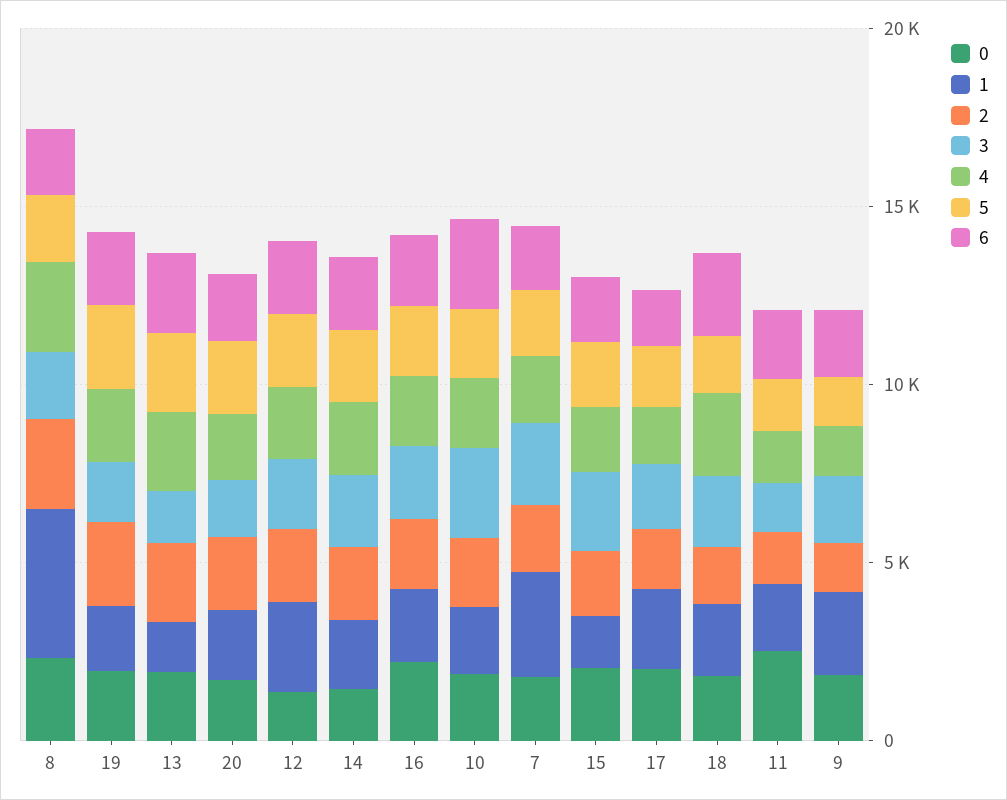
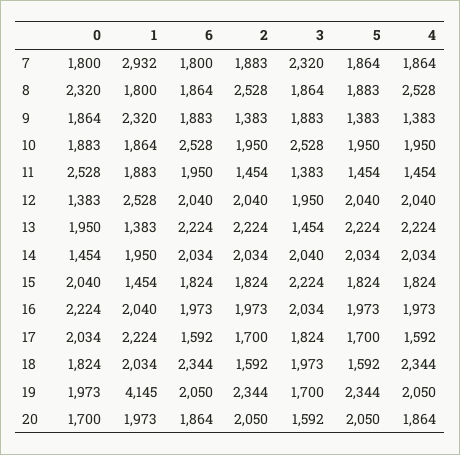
  {
    "0": {
      "8": 2320,
      "19": 1973,
      "13": 1950,
      "20": 1700,
      "12": 1383,
      "14": 1454,
      "16": 2224,
      "10": 1883,
      "7": 1800,
      "15": 2040,
      "17": 2034,
      "18": 1824,
      "11": 2528,
      "9": 1864
    },
    "1": {
-     "8": 4000,
+     "8": 1800,
-     "19": 2000,
+     "19": 4145,
      "13": 1383,
      "20": 1973,
      "12": 2528,
      "14": 1950,
      "16": 2040,
      "10": 1864,
      "7": 2932,
      "15": 1454,
      "17": 2224,
      "18": 2034,
      "11": 1883,
      "9": 2320
    },
    "2": {
      "8": 2528,
      "19": 2344,
      "13": 2224,
      "20": 2050,
      "12": 2040,
      "14": 2034,
      "16": 1973,
      "10": 1950,
      "7": 1883,
      "15": 1824,
      "17": 1700,
      "18": 1592,
      "11": 1454,
      "9": 1383
    },
    "3": {
      "8": 1864,
      "19": 1700,
      "13": 1454,
      "20": 1592,
      "12": 1950,
      "14": 2040,
      "16": 2034,
      "10": 2528,
      "7": 2320,
      "15": 2224,
      "17": 1824,
      "18": 1973,
      "11": 1383,
      "9": 1883
    },
    "4": {
      "8": 2528,
      "19": 2050,
      "13": 2224,
      "20": 1864,
      "12": 2040,
      "14": 2034,
      "16": 1973,
      "10": 1950,
      "7": 1864,
      "15": 1824,
      "17": 1592,
      "18": 2344,
      "11": 1454,
      "9": 1383
    },
    "5": {
      "8": 1883,
      "19": 2344,
      "13": 2224,
      "20": 2050,
      "12": 2040,
      "14": 2034,
      "16": 1973,
      "10": 1950,
      "7": 1864,
      "15": 1824,
      "17": 1700,
      "18": 1592,
      "11": 1454,
      "9": 1383
    },
    "6": {
      "8": 1864,
      "19": 2050,
      "13": 2224,
      "20": 1864,
      "12": 2040,
      "14": 2034,
      "16": 1973,
      "10": 2528,
      "7": 1800,
      "15": 1824,
      "17": 1592,
      "18": 2344,
      "11": 1950,
      "9": 1883
    }
  }

